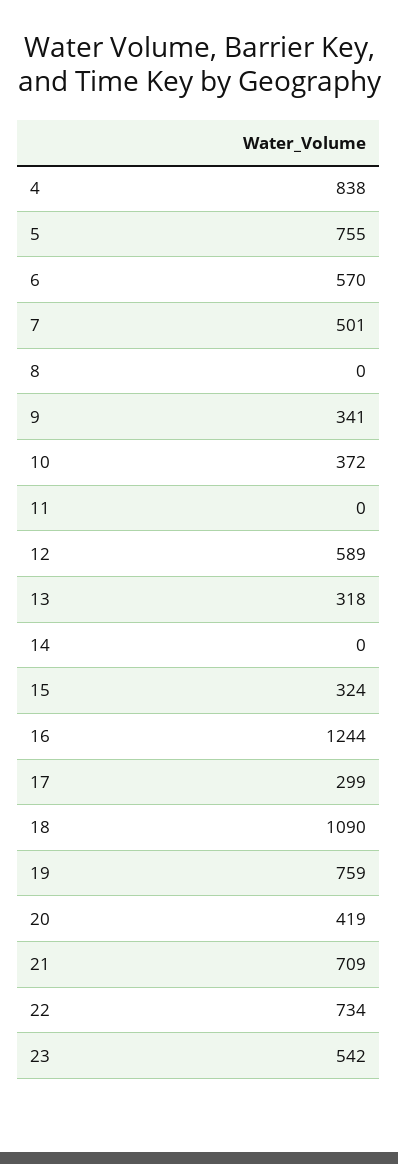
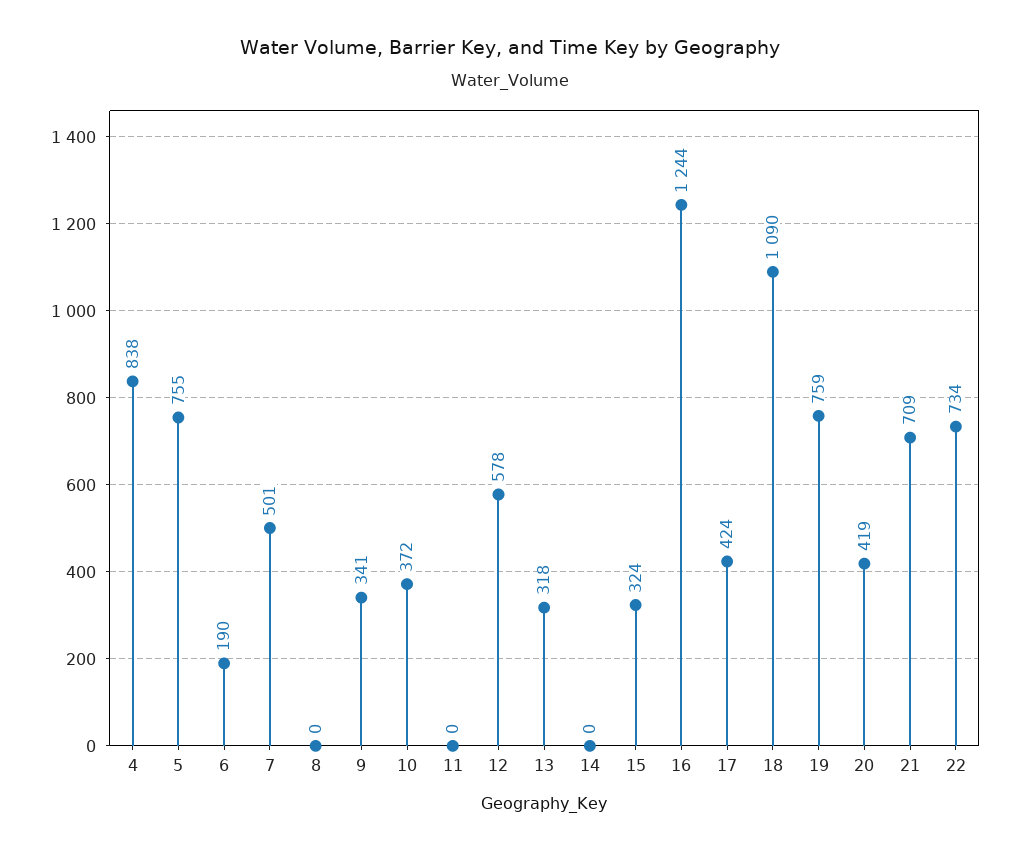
  {
    "4": 838,
    "5": 755,
-   "6": 570,
+   "6": 190,
    "7": 501,
    "8": 0,
    "9": 341,
    "10": 372,
    "11": 0,
-   "12": 589,
+   "12": 578,
    "13": 318,
    "14": 0,
    "15": 324,
    "16": 1244,
-   "17": 299,
+   "17": 424,
    "18": 1090,
    "19": 759,
    "20": 419,
    "21": 709,
-   "22": 734,
+   "22": 734
-   "23": 542
  }

